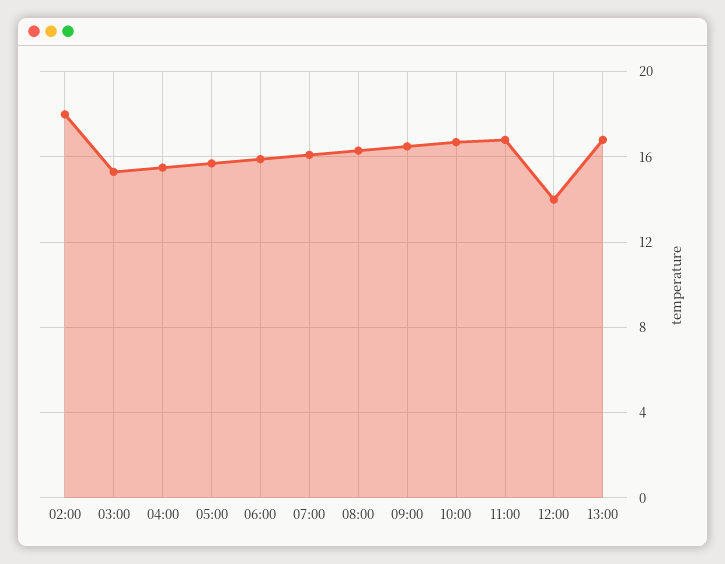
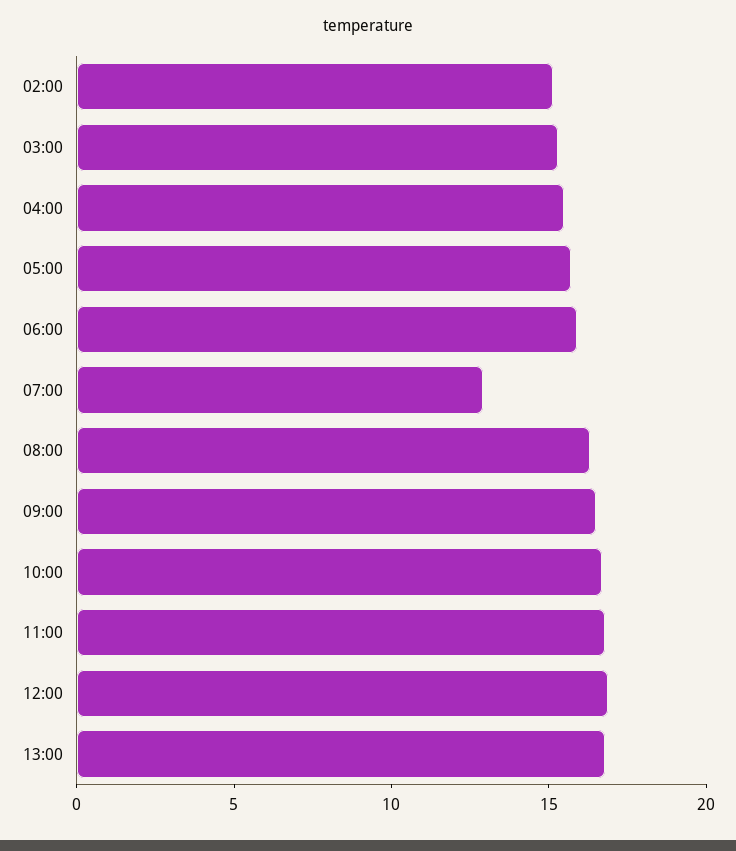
  {
-   "02:00": 18,
+   "02:00": 15,
    "03:00": 15.5,
    "04:00": 15.5,
    "05:00": 15.5,
    "06:00": 16,
-   "07:00": 16,
+   "07:00": 13,
    "08:00": 16.5,
    "09:00": 16.5,
    "10:00": 16.5,
    "11:00": 17,
-   "12:00": 14,
+   "12:00": 17,
    "13:00": 17
  }

